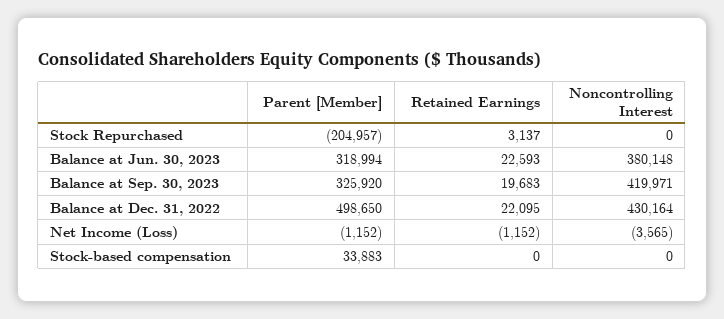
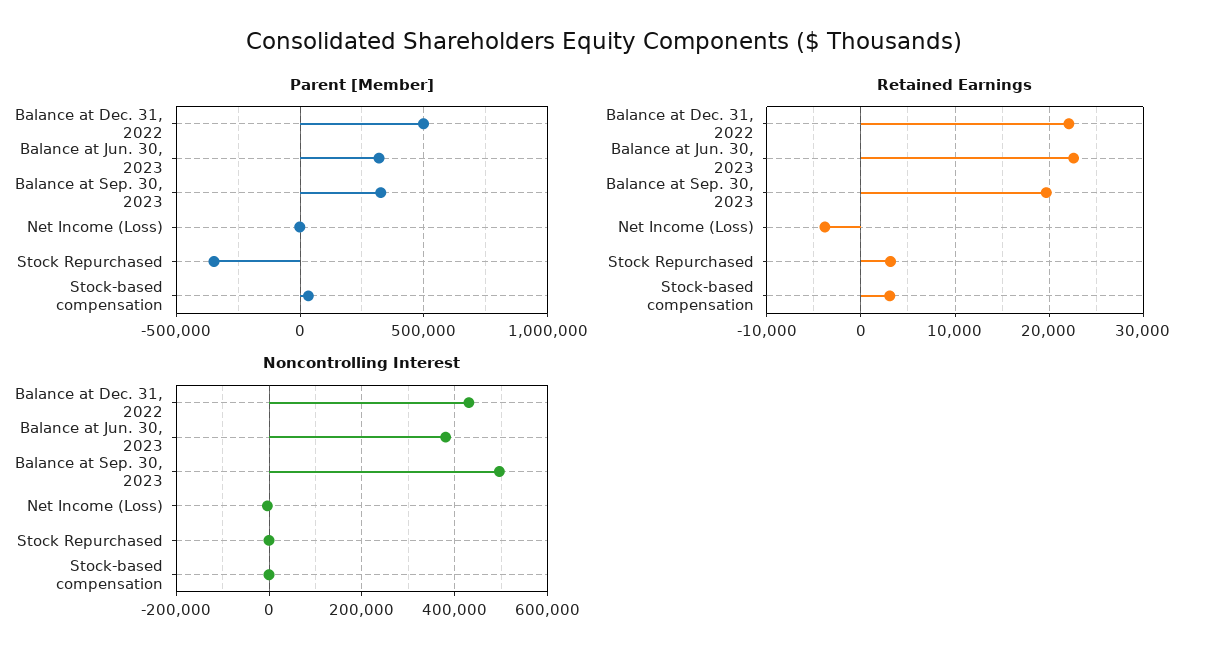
  {
    "Parent [Member]": {
-     "Stock Repurchased": -204957,
+     "Stock Repurchased": -350000,
      "Balance at Jun. 30, 2023": 318994,
      "Balance at Sep. 30, 2023": 325920,
      "Balance at Dec. 31, 2022": 498650,
      "Net Income (Loss)": -1152,
      "Stock-based compensation": 33883
    },
    "Retained Earnings": {
      "Stock Repurchased": 3137,
      "Balance at Jun. 30, 2023": 22593,
      "Balance at Sep. 30, 2023": 19683,
      "Balance at Dec. 31, 2022": 22095,
-     "Net Income (Loss)": -1152,
+     "Net Income (Loss)": -4000,
-     "Stock-based compensation": 0
+     "Stock-based compensation": 3000
    },
    "Noncontrolling Interest": {
      "Stock Repurchased": 0,
      "Balance at Jun. 30, 2023": 380148,
-     "Balance at Sep. 30, 2023": 419971,
+     "Balance at Sep. 30, 2023": 500000,
      "Balance at Dec. 31, 2022": 430164,
      "Net Income (Loss)": -3565,
      "Stock-based compensation": 0
    }
  }

